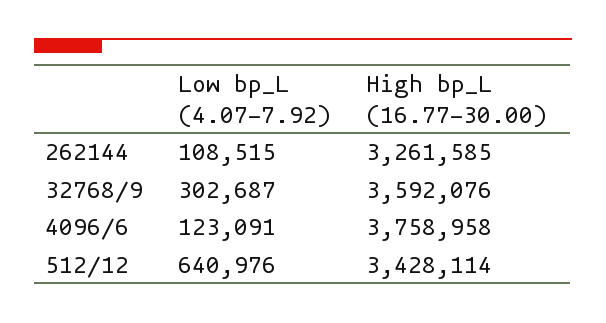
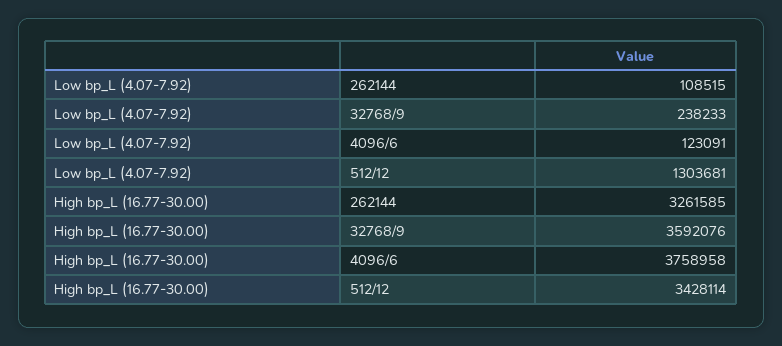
  {
    "Low bp_L (4.07-7.92)": {
      "262144": 108515,
-     "32768/9": 302687,
+     "32768/9": 238233,
      "4096/6": 123091,
-     "512/12": 640976
+     "512/12": 1303681
    },
    "High bp_L (16.77-30.00)": {
      "262144": 3261585,
      "32768/9": 3592076,
      "4096/6": 3758958,
      "512/12": 3428114
    }
  }

